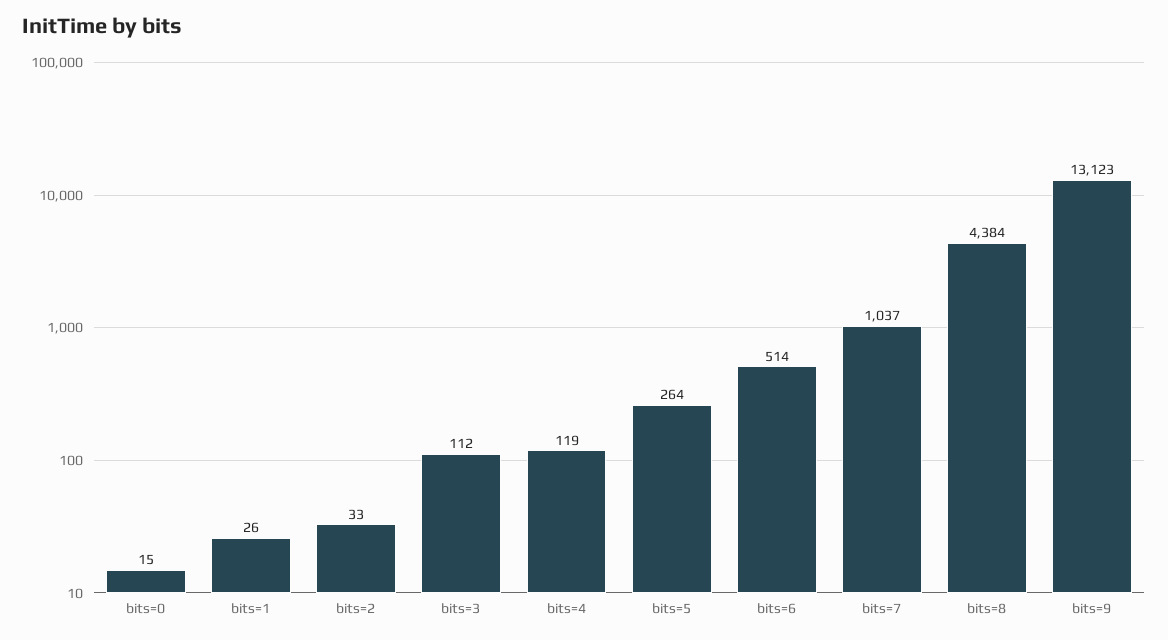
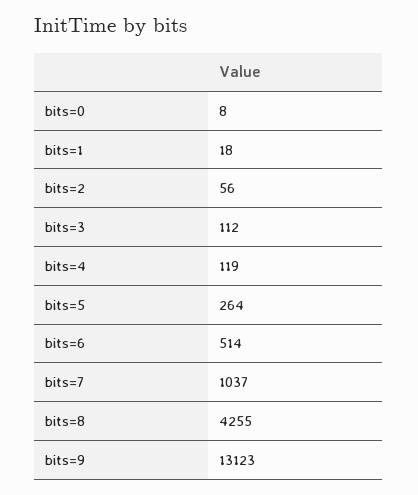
  {
-   "bits=0": 15,
+   "bits=0": 8,
-   "bits=1": 26,
+   "bits=1": 18,
-   "bits=2": 33,
+   "bits=2": 56,
    "bits=3": 112,
    "bits=4": 119,
    "bits=5": 264,
    "bits=6": 514,
    "bits=7": 1037,
-   "bits=8": 4384,
+   "bits=8": 4255,
    "bits=9": 13123
  }

